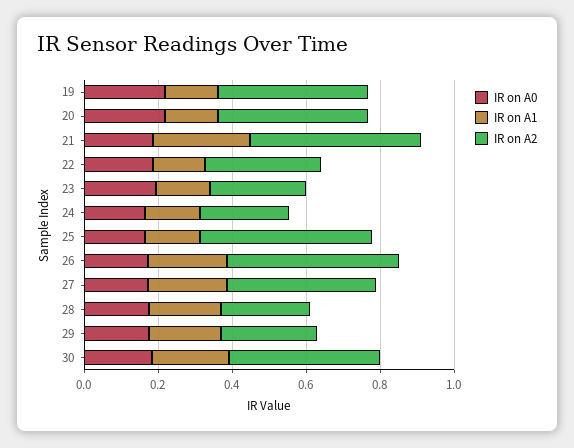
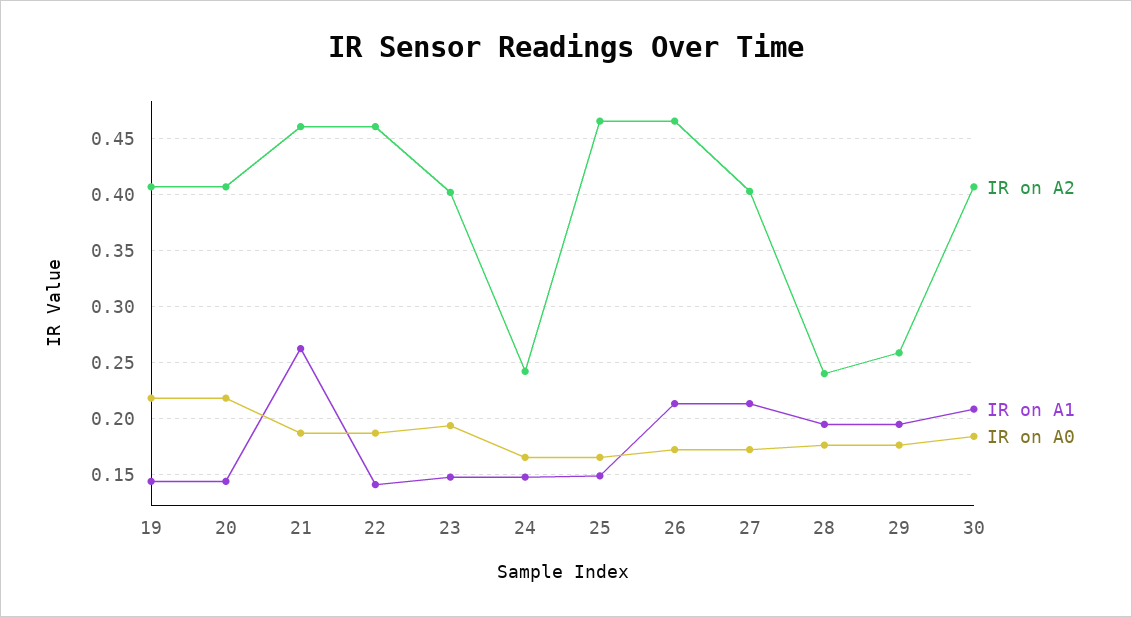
  {
    "IR on A0": {
      "19": 0.22,
      "20": 0.22,
      "21": 0.19,
      "22": 0.19,
      "23": 0.19,
      "24": 0.17,
      "25": 0.17,
      "26": 0.17,
      "27": 0.17,
      "28": 0.18,
      "29": 0.18,
      "30": 0.18
    },
    "IR on A1": {
      "19": 0.14,
      "20": 0.14,
      "21": 0.26,
      "22": 0.14,
      "23": 0.15,
      "24": 0.15,
      "25": 0.15,
      "26": 0.21,
      "27": 0.21,
      "28": 0.19,
      "29": 0.19,
      "30": 0.21
    },
    "IR on A2": {
      "19": 0.41,
      "20": 0.41,
      "21": 0.46,
-     "22": 0.3,
+     "22": 0.46,
-     "23": 0.25,
+     "23": 0.4,
      "24": 0.24,
      "25": 0.47,
      "26": 0.47,
      "27": 0.4,
      "28": 0.24,
      "29": 0.26,
      "30": 0.41
    }
  }

